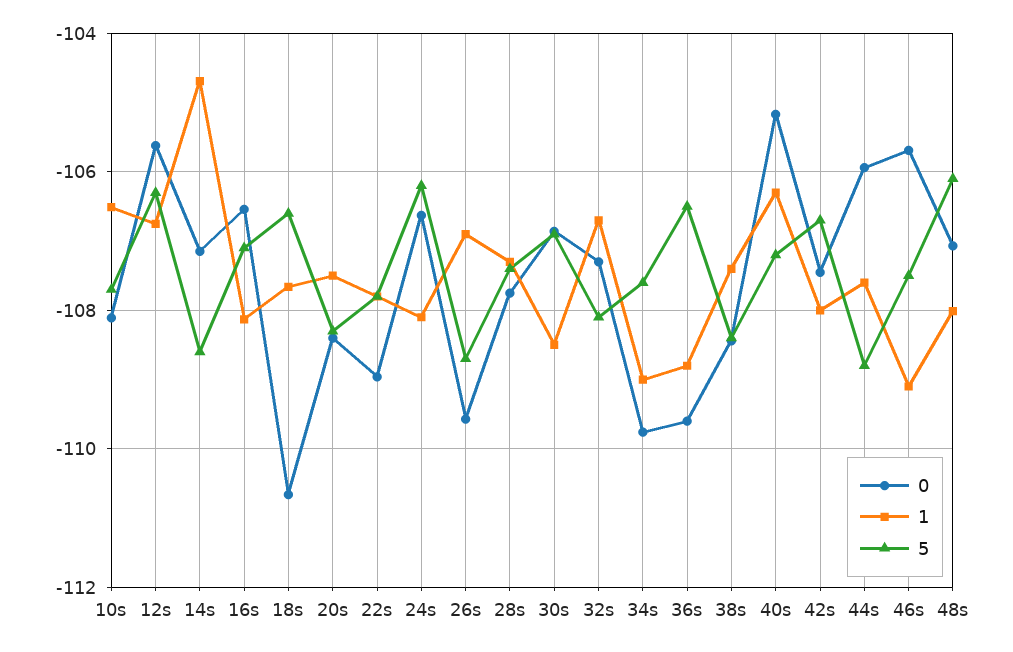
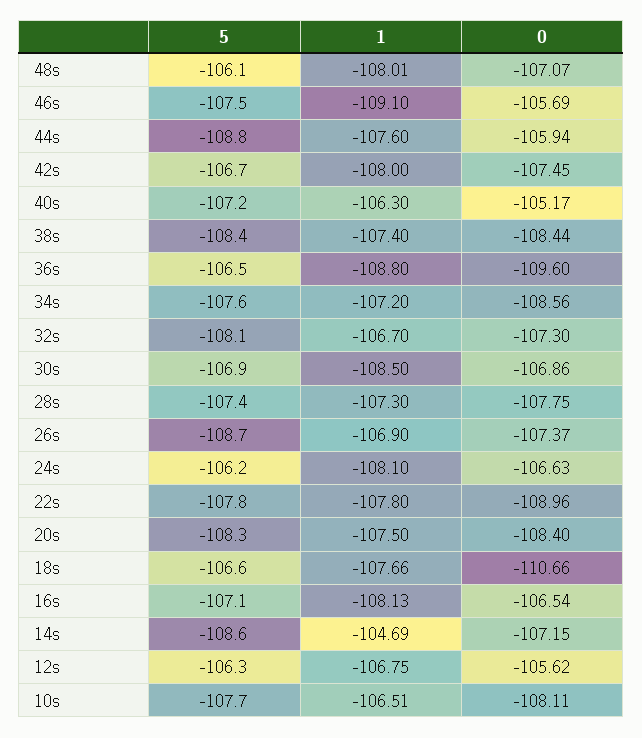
  {
    "0": {
      "10s": -108.11,
      "12s": -105.62,
      "14s": -107.15,
      "16s": -106.54,
      "18s": -110.66,
      "20s": -108.4,
      "22s": -108.96,
      "24s": -106.63,
-     "26s": -109.6,
+     "26s": -107.37,
      "28s": -107.75,
      "30s": -106.86,
      "32s": -107.3,
-     "34s": -109.8,
+     "34s": -108.56,
      "36s": -109.6,
      "38s": -108.44,
      "40s": -105.17,
      "42s": -107.45,
      "44s": -105.94,
      "46s": -105.69,
      "48s": -107.07
    },
    "1": {
      "10s": -106.51,
      "12s": -106.75,
      "14s": -104.69,
      "16s": -108.13,
      "18s": -107.66,
      "20s": -107.5,
      "22s": -107.8,
      "24s": -108.1,
      "26s": -106.9,
      "28s": -107.3,
      "30s": -108.5,
      "32s": -106.7,
-     "34s": -109,
+     "34s": -107.2,
      "36s": -108.8,
      "38s": -107.4,
      "40s": -106.3,
      "42s": -108,
      "44s": -107.6,
      "46s": -109.1,
      "48s": -108.01
    },
    "5": {
      "10s": -107.7,
      "12s": -106.3,
      "14s": -108.6,
      "16s": -107.1,
      "18s": -106.6,
      "20s": -108.3,
      "22s": -107.8,
      "24s": -106.2,
      "26s": -108.7,
      "28s": -107.4,
      "30s": -106.9,
      "32s": -108.1,
      "34s": -107.6,
      "36s": -106.5,
      "38s": -108.4,
      "40s": -107.2,
      "42s": -106.7,
      "44s": -108.8,
      "46s": -107.5,
      "48s": -106.1
    }
  }

